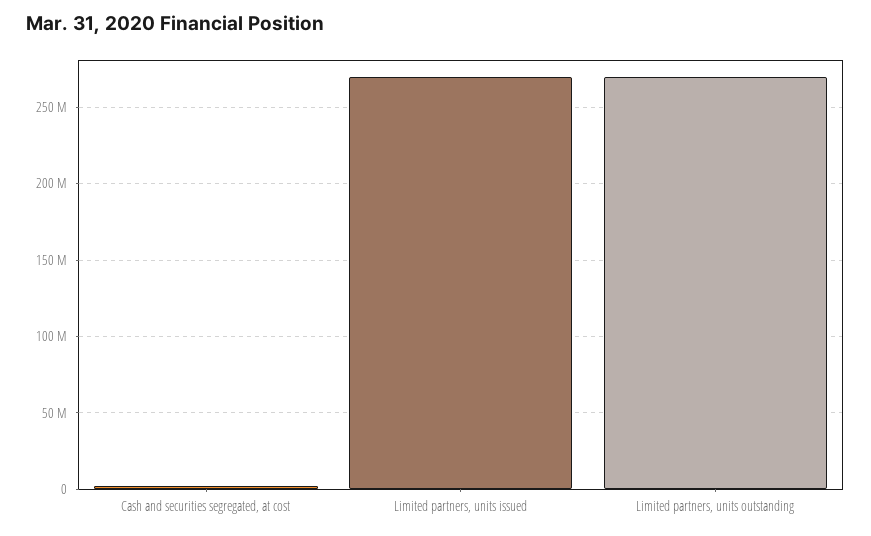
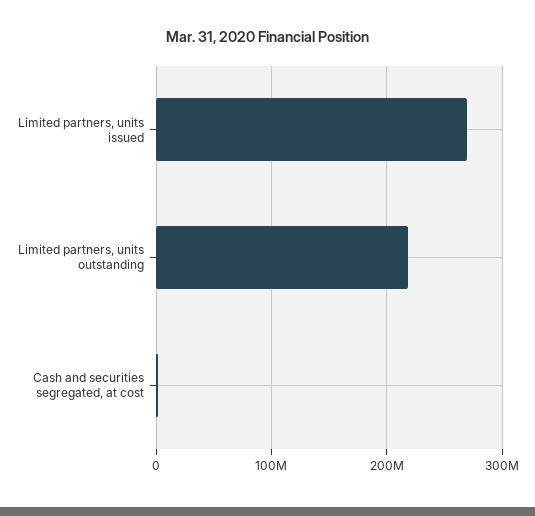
  {
    "Cash and securities segregated, at cost": 0,
    "Limited partners, units issued": 270000000,
-   "Limited partners, units outstanding": 270000000
+   "Limited partners, units outstanding": 220000000
  }

